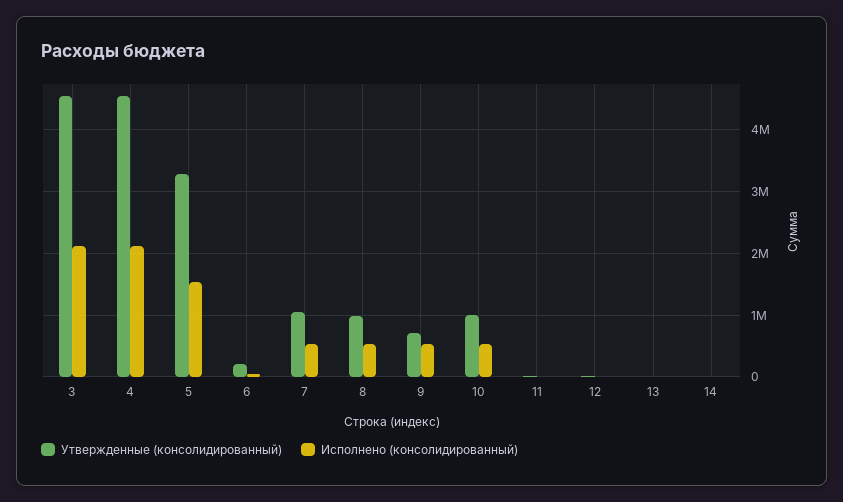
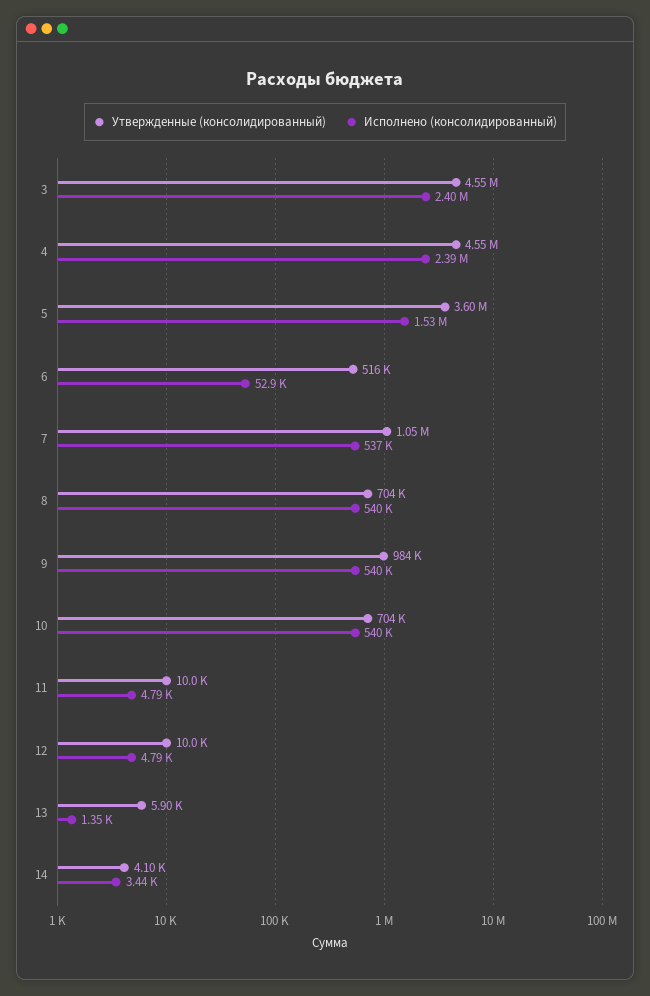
  {
    "Утвержденные (консолидированный)": {
      "3": 4550000,
      "4": 4550000,
-     "5": 3300000,
+     "5": 3600000,
-     "6": 200000,
+     "6": 516000,
      "7": 1050000,
-     "8": 1000000,
+     "8": 704000,
-     "9": 700000,
+     "9": 984000,
-     "10": 1000000,
+     "10": 704000,
      "11": 10000,
      "12": 10000,
      "13": 5900,
      "14": 4100
    },
    "Исполнено (консолидированный)": {
-     "3": 2100000,
+     "3": 2400000,
-     "4": 2100000,
+     "4": 2390000,
      "5": 1530000,
      "6": 52900,
      "7": 537000,
      "8": 540000,
      "9": 540000,
      "10": 540000,
      "11": 4790,
      "12": 4790,
      "13": 1350,
      "14": 3440
    }
  }

